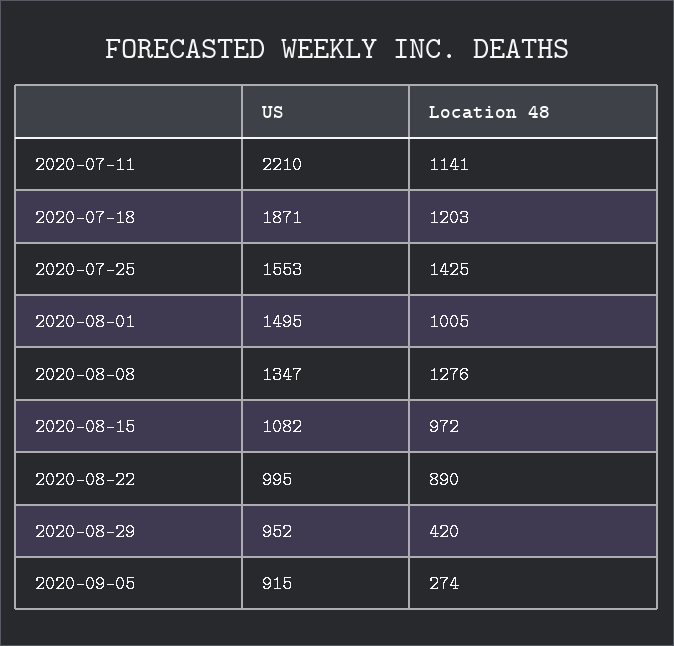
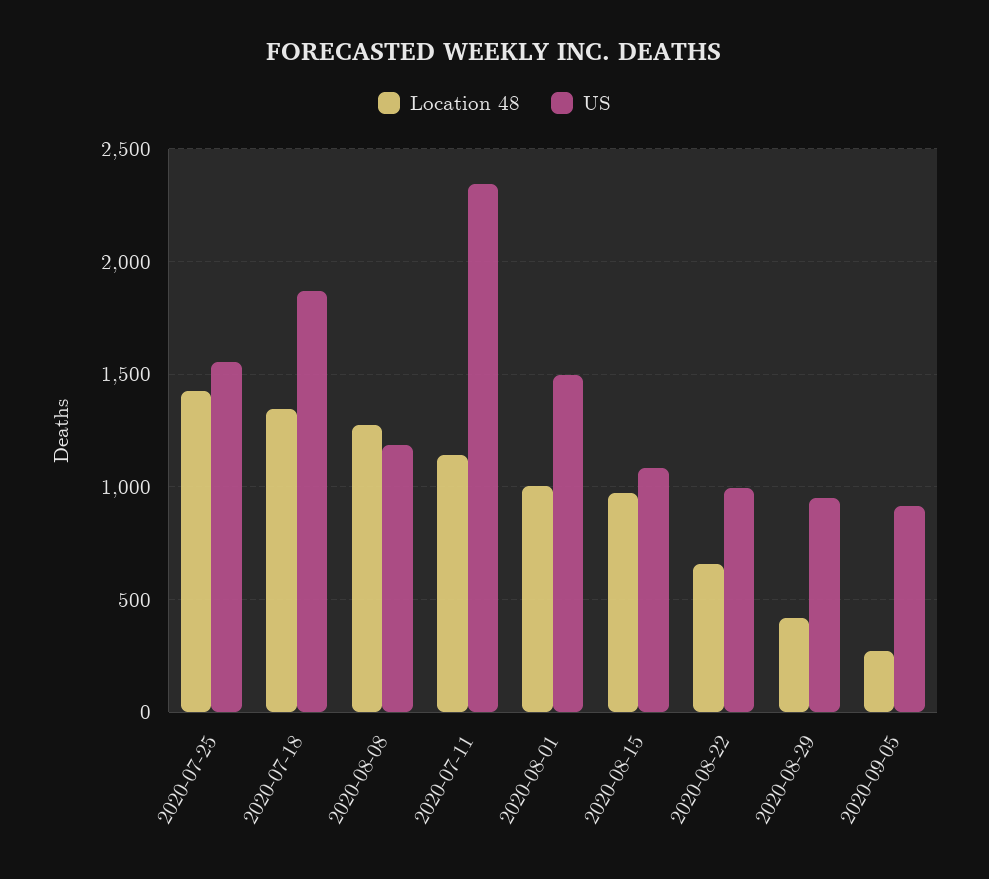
  {
    "US": {
-     "2020-07-11": 2210,
+     "2020-07-11": 2350,
      "2020-07-18": 1871,
      "2020-07-25": 1553,
      "2020-08-01": 1495,
-     "2020-08-08": 1347,
+     "2020-08-08": 1200,
      "2020-08-15": 1082,
      "2020-08-22": 995,
      "2020-08-29": 952,
      "2020-09-05": 915
    },
    "Location 48": {
      "2020-07-11": 1141,
-     "2020-07-18": 1203,
+     "2020-07-18": 1350,
      "2020-07-25": 1425,
      "2020-08-01": 1005,
      "2020-08-08": 1276,
      "2020-08-15": 972,
-     "2020-08-22": 890,
+     "2020-08-22": 650,
      "2020-08-29": 420,
      "2020-09-05": 274
    }
  }

